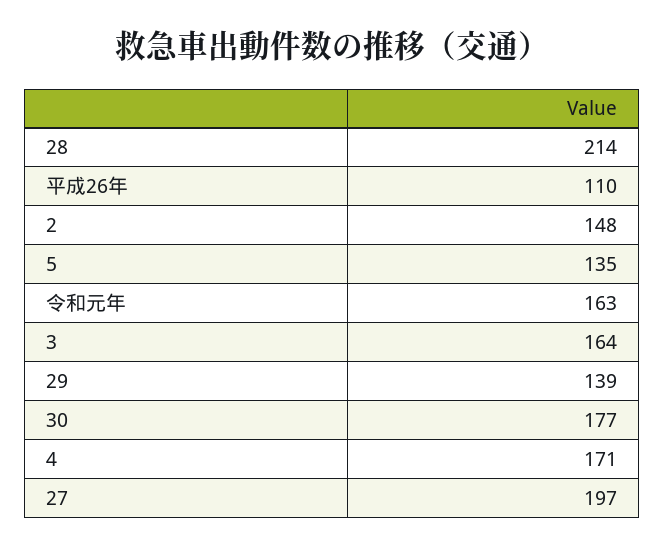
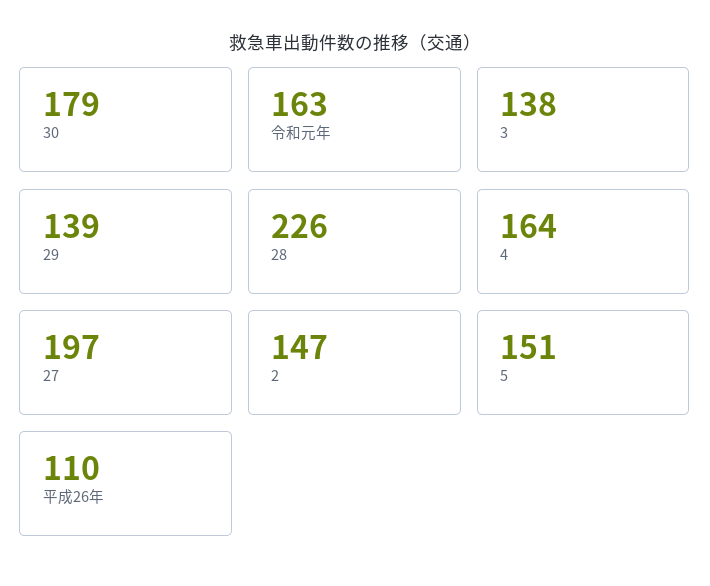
  {
-   "28": 214,
+   "28": 226,
    "平成26年": 110,
-   "2": 148,
+   "2": 147,
-   "5": 135,
+   "5": 151,
    "令和元年": 163,
-   "3": 164,
+   "3": 138,
    "29": 139,
-   "30": 177,
+   "30": 179,
-   "4": 171,
+   "4": 164,
    "27": 197
  }

